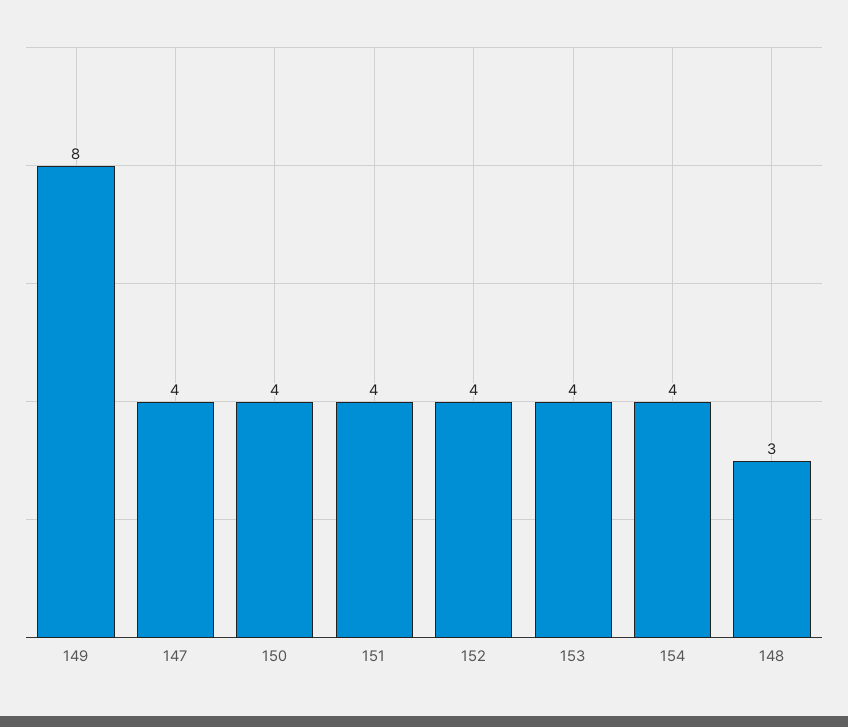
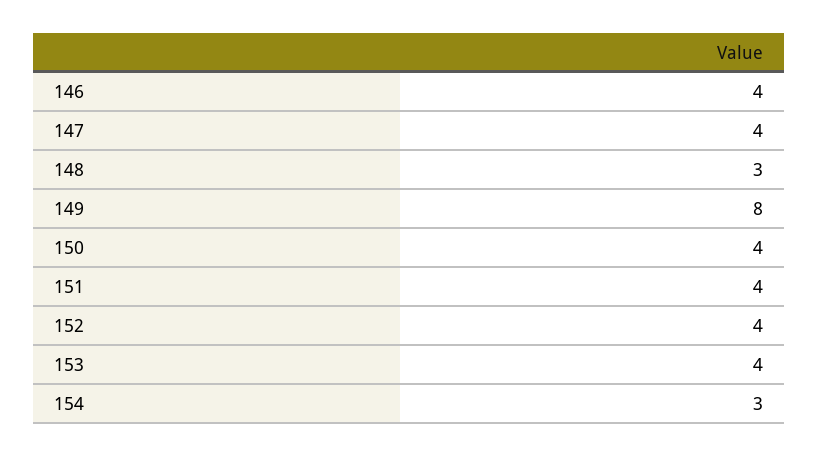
  {
    "149": 8,
    "147": 4,
    "150": 4,
    "151": 4,
    "152": 4,
    "153": 4,
-   "154": 4,
+   "154": 3,
-   "148": 3
+   "148": 3,
+   "146": 4
  }

